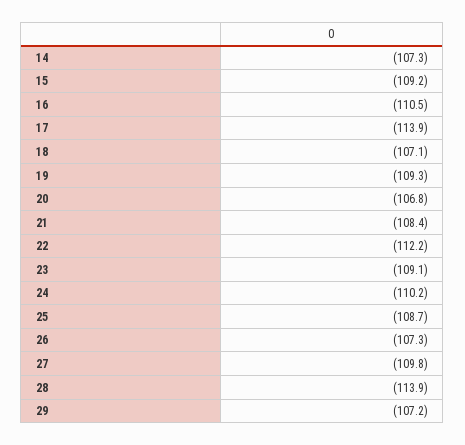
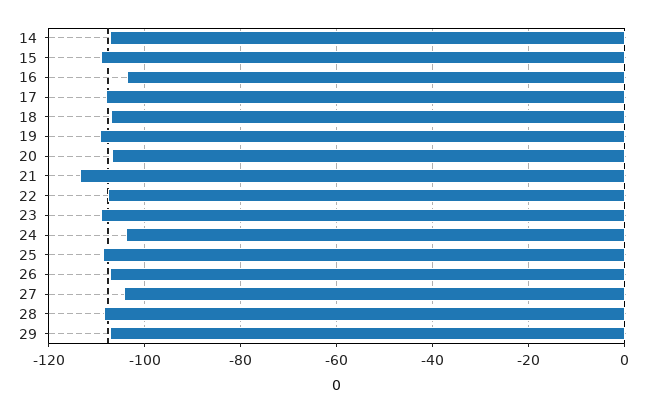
  {
    "14": -107.3,
    "15": -109.2,
-   "16": -110.5,
+   "16": -104,
-   "17": -113.9,
+   "17": -108,
    "18": -107.1,
    "19": -109.3,
    "20": -106.8,
-   "21": -108.4,
+   "21": -114,
-   "22": -112.2,
+   "22": -108,
    "23": -109.1,
-   "24": -110.2,
+   "24": -104,
    "25": -108.7,
    "26": -107.3,
-   "27": -109.8,
+   "27": -104,
-   "28": -113.9,
+   "28": -108,
    "29": -107.2
  }

